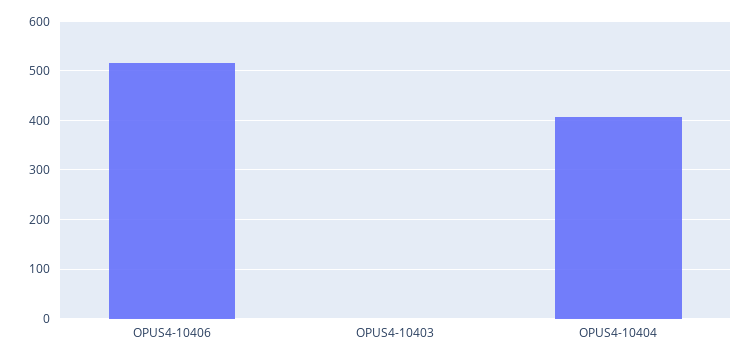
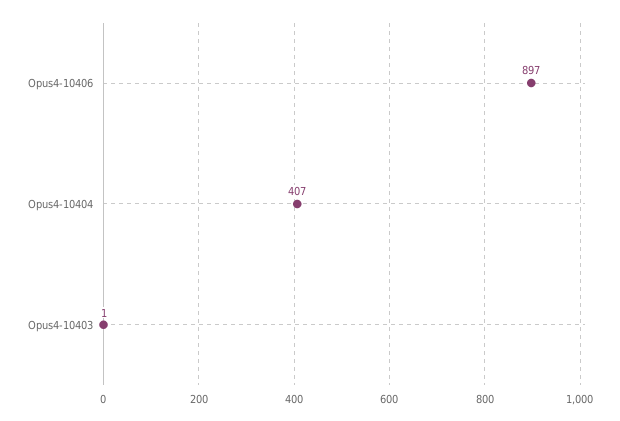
  {
-   "OPUS4-10406": 520,
+   "OPUS4-10406": 897,
    "OPUS4-10403": 1,
    "OPUS4-10404": 407
  }

